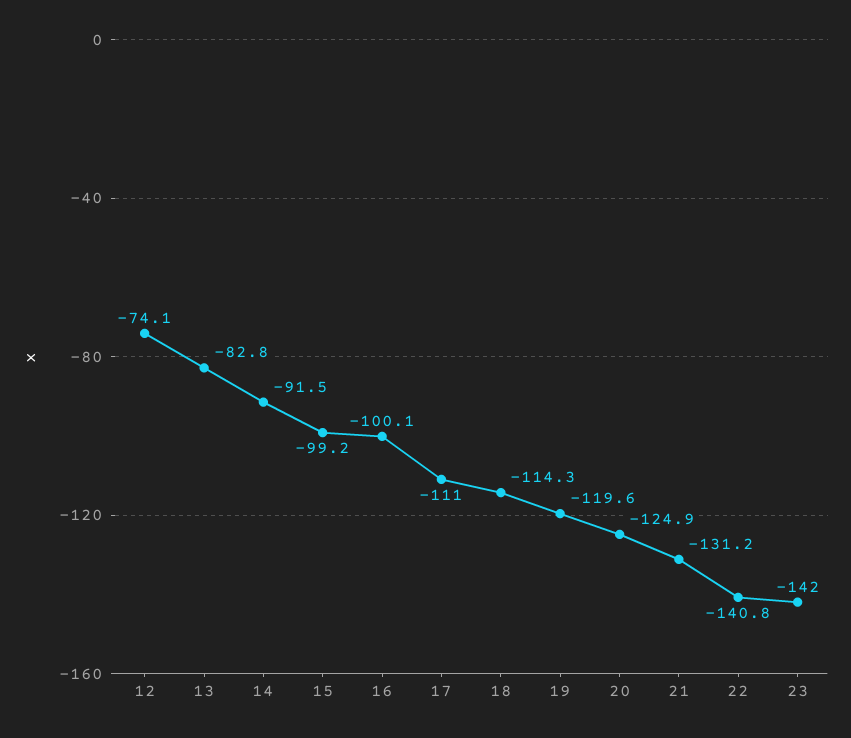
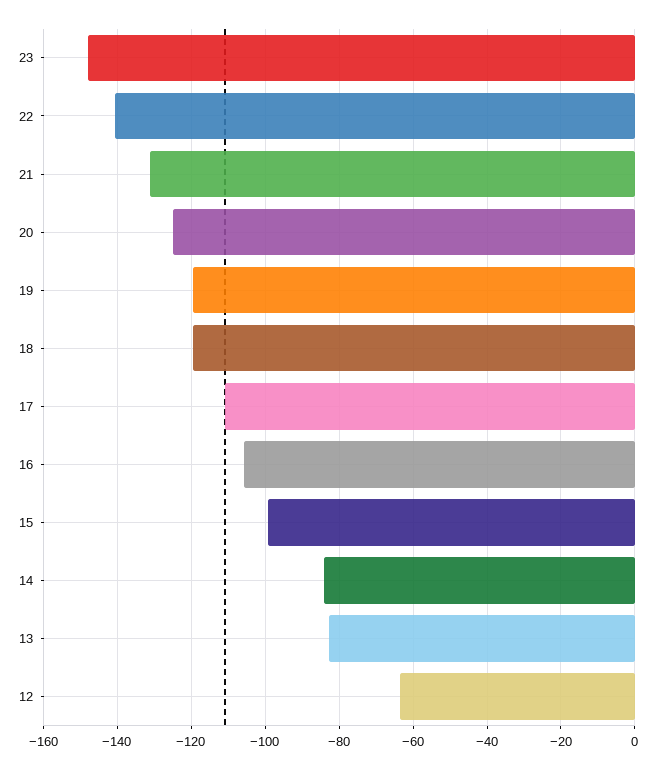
  {
-   "12": -74.1,
+   "12": -64,
    "13": -82.8,
-   "14": -91.5,
+   "14": -84,
    "15": -99.2,
-   "16": -100.1,
+   "16": -106,
    "17": -111,
-   "18": -114.3,
+   "18": -120,
    "19": -119.6,
    "20": -124.9,
    "21": -131.2,
    "22": -140.8,
-   "23": -142
+   "23": -148
  }

